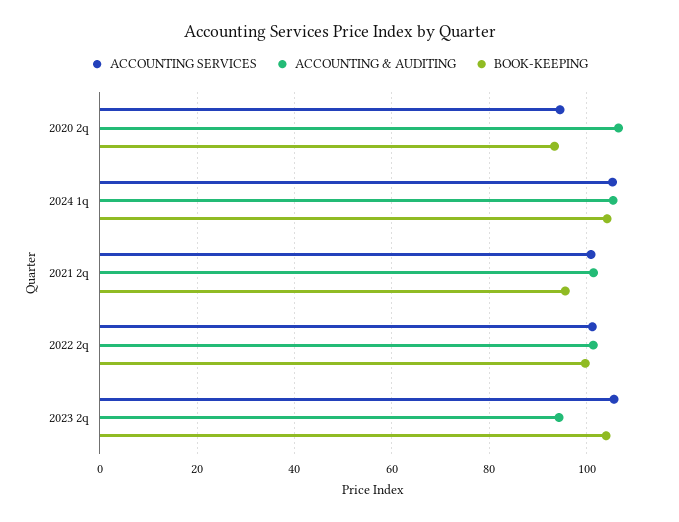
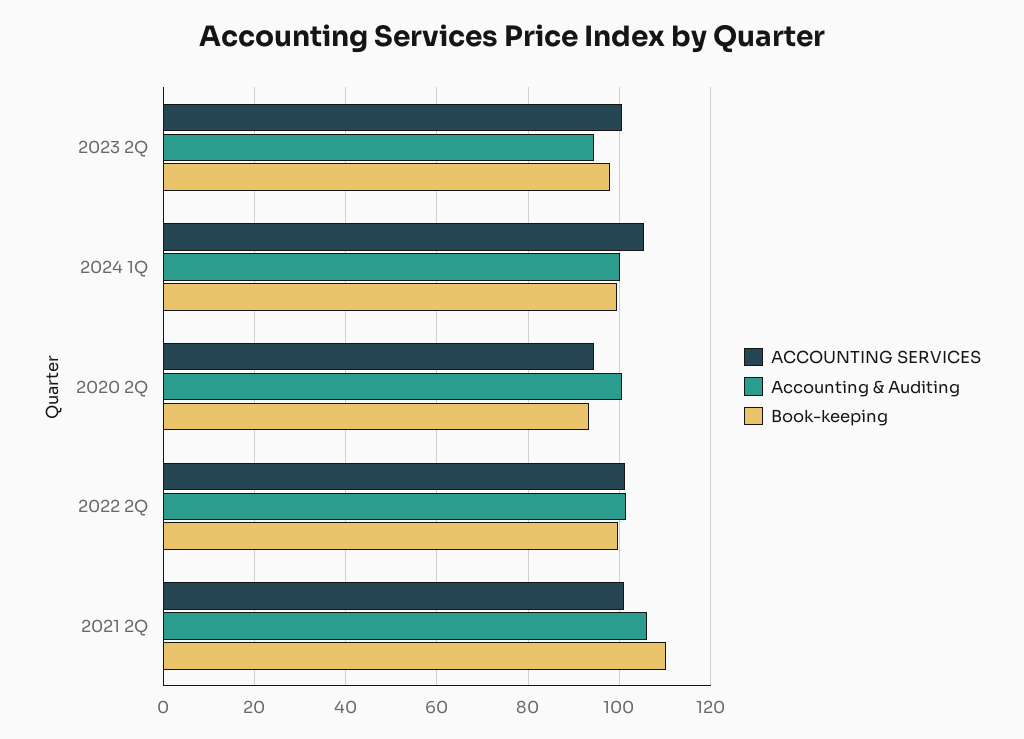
  {
    "ACCOUNTING SERVICES": {
      "2020 2q": 94,
      "2024 1q": 106,
      "2021 2q": 100,
      "2022 2q": 102,
-     "2023 2q": 106
+     "2023 2q": 100
    },
    "ACCOUNTING & AUDITING": {
-     "2020 2q": 106,
+     "2020 2q": 100,
-     "2024 1q": 106,
+     "2024 1q": 100,
-     "2021 2q": 102,
+     "2021 2q": 106,
      "2022 2q": 102,
      "2023 2q": 94
    },
    "BOOK-KEEPING": {
      "2020 2q": 94,
-     "2024 1q": 104,
+     "2024 1q": 100,
-     "2021 2q": 96,
+     "2021 2q": 110,
      "2022 2q": 100,
-     "2023 2q": 104
+     "2023 2q": 98
    }
  }

